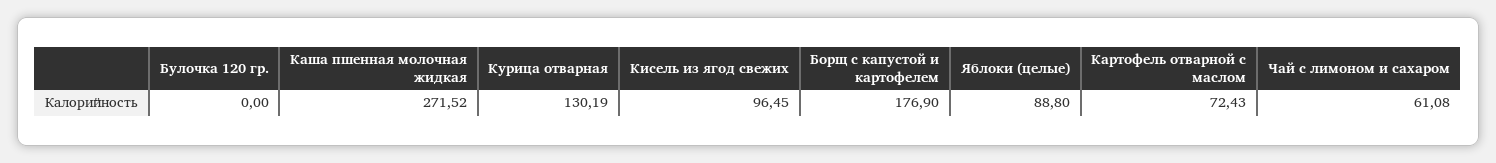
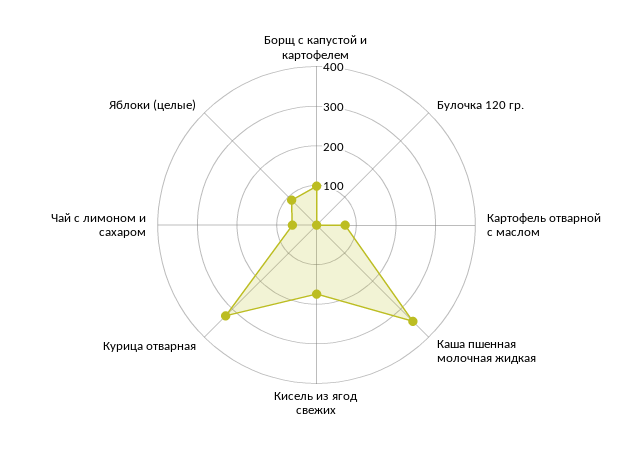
  {
    "Булочка 120 гр.": 0,
-   "Каша пшенная молочная жидкая": 271.52,
+   "Каша пшенная молочная жидкая": 350,
-   "Курица отварная": 130.19,
+   "Курица отварная": 325,
-   "Кисель из ягод свежих": 96.45,
+   "Кисель из ягод свежих": 175,
-   "Борщ с капустой и картофелем": 176.9,
+   "Борщ с капустой и картофелем": 100,
    "Яблоки (целые)": 88.8,
    "Картофель отварной с маслом": 72.43,
    "Чай с лимоном и сахаром": 61.08
  }

